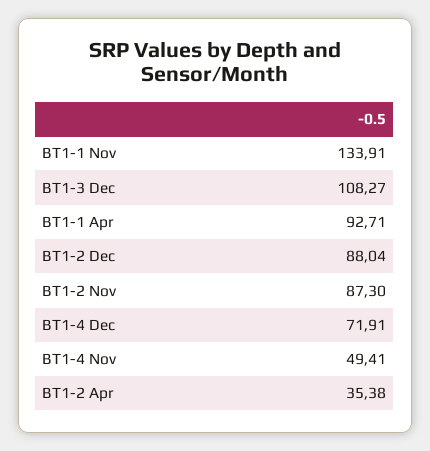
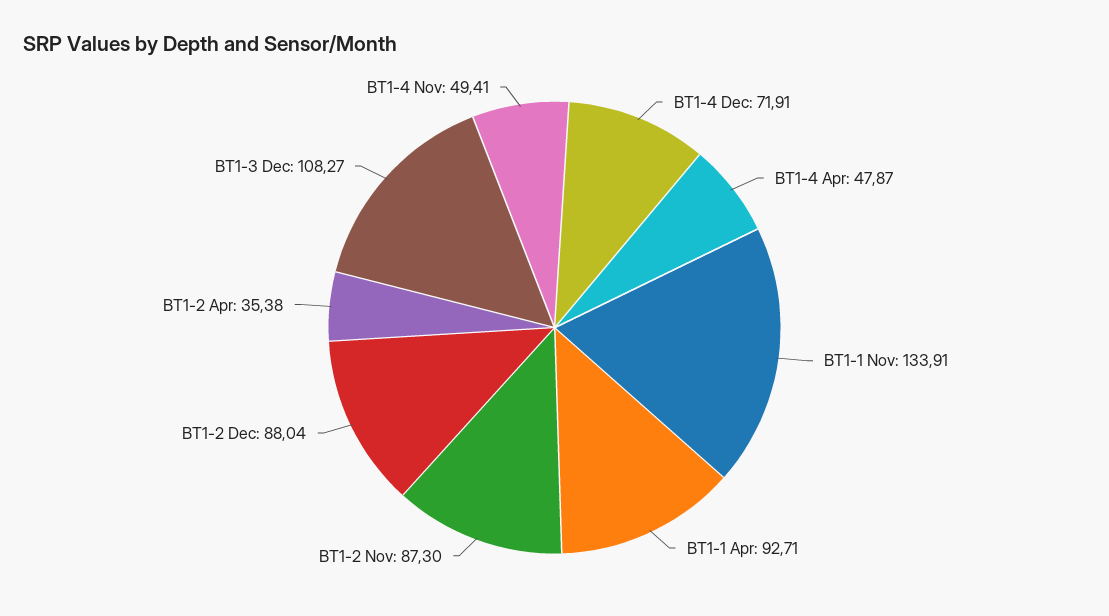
  {
    "BT1-1 Nov": 133.91,
    "BT1-3 Dec": 108.27,
    "BT1-1 Apr": 92.71,
    "BT1-2 Dec": 88.04,
    "BT1-2 Nov": 87.3,
    "BT1-4 Dec": 71.91,
    "BT1-4 Nov": 49.41,
-   "BT1-2 Apr": 35.38
+   "BT1-2 Apr": 35.38,
+   "BT1-4 Apr": 47.87
  }

